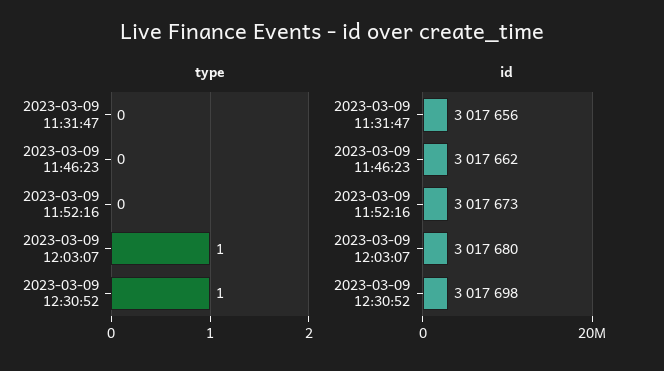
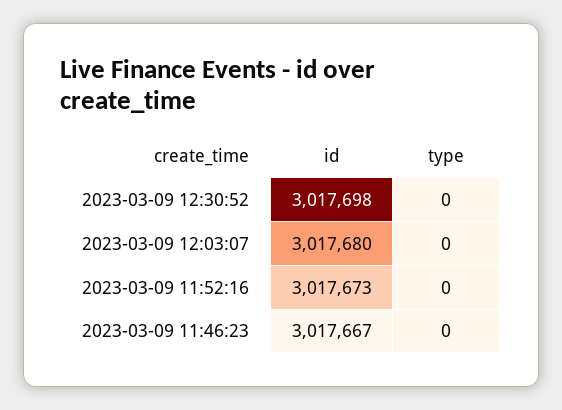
  {
    "type": {
-     "2023-03-09 11:31:47": 0,
      "2023-03-09 11:46:23": 0,
      "2023-03-09 11:52:16": 0,
-     "2023-03-09 12:03:07": 1,
+     "2023-03-09 12:03:07": 0,
-     "2023-03-09 12:30:52": 1
+     "2023-03-09 12:30:52": 0
    },
    "id": {
-     "2023-03-09 11:31:47": 3017656,
-     "2023-03-09 11:46:23": 3017662,
+     "2023-03-09 11:46:23": 3017667,
      "2023-03-09 11:52:16": 3017673,
      "2023-03-09 12:03:07": 3017680,
      "2023-03-09 12:30:52": 3017698
    }
  }

